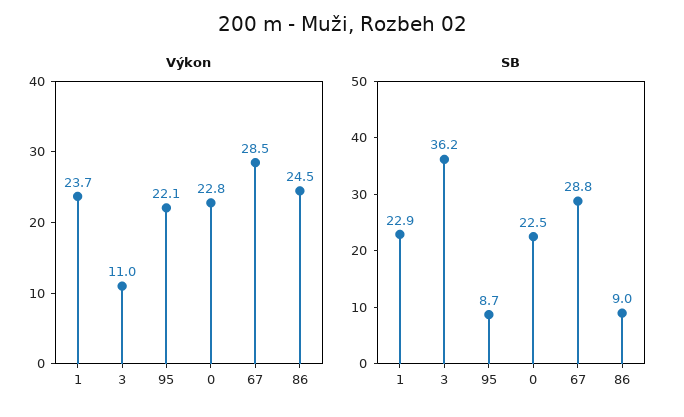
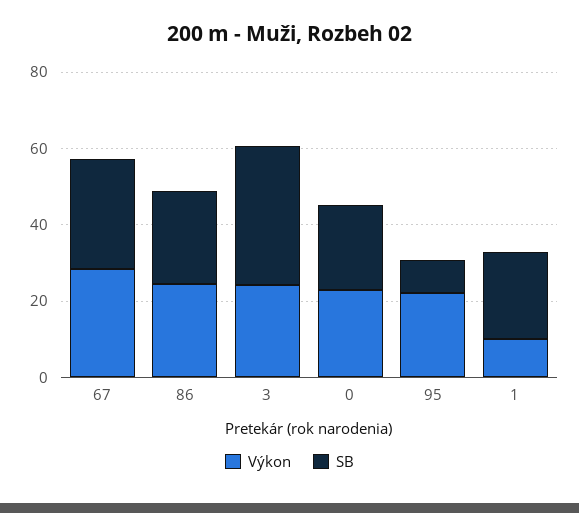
  {
    "Výkon": {
-     "1": 23.7,
+     "1": 10,
-     "3": 11,
+     "3": 25,
      "95": 22.1,
      "0": 22.8,
      "67": 28.5,
      "86": 24.5
    },
    "SB": {
      "1": 22.9,
      "3": 36.2,
      "95": 8.7,
      "0": 22.5,
      "67": 28.8,
-     "86": 9
+     "86": 25
    }
  }

